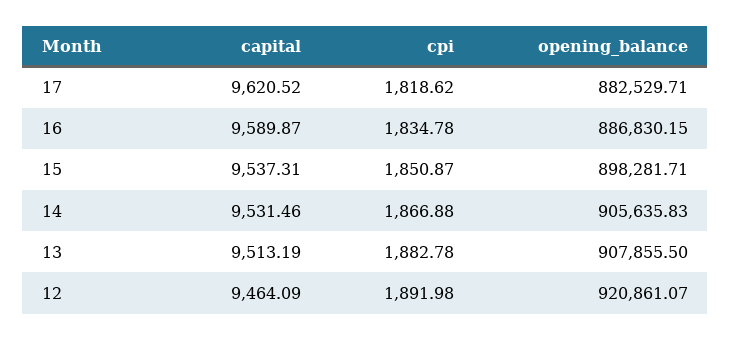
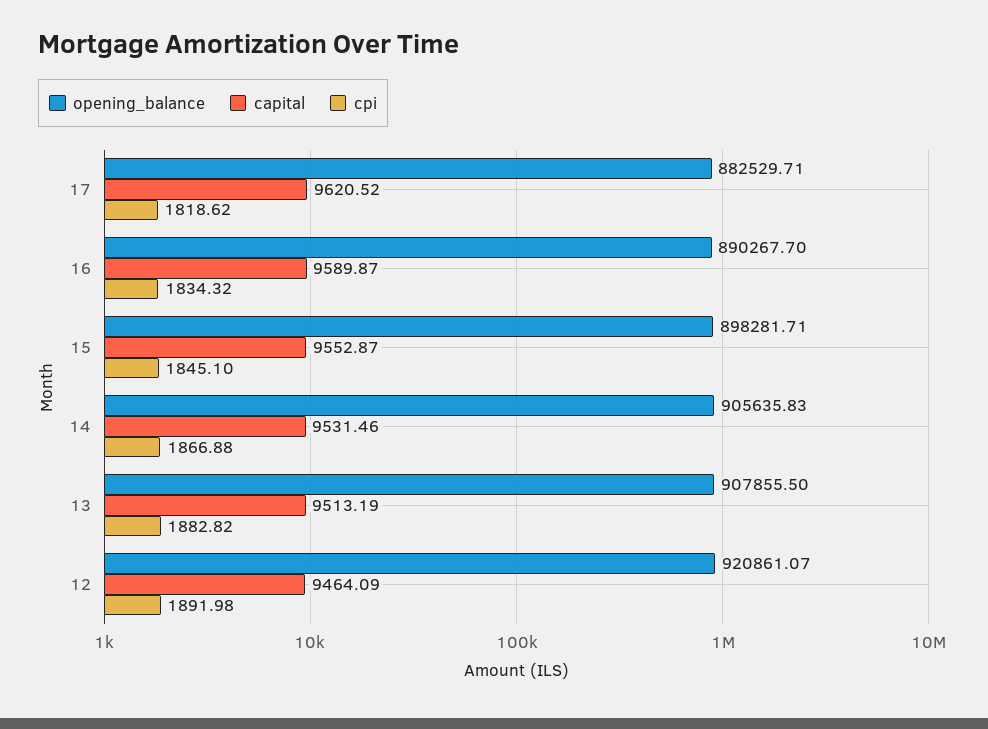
  {
    "capital": {
      "17": 9620.52,
      "16": 9589.87,
-     "15": 9537.31,
+     "15": 9552.87,
      "14": 9531.46,
      "13": 9513.19,
      "12": 9464.09
    },
    "cpi": {
      "17": 1818.62,
-     "16": 1834.78,
+     "16": 1834.32,
-     "15": 1850.87,
+     "15": 1845.1,
      "14": 1866.88,
-     "13": 1882.78,
+     "13": 1882.82,
      "12": 1891.98
    },
    "opening_balance": {
      "17": 882529.71,
-     "16": 886830.15,
+     "16": 890267.7,
      "15": 898281.71,
      "14": 905635.83,
      "13": 907855.5,
      "12": 920861.07
    }
  }

